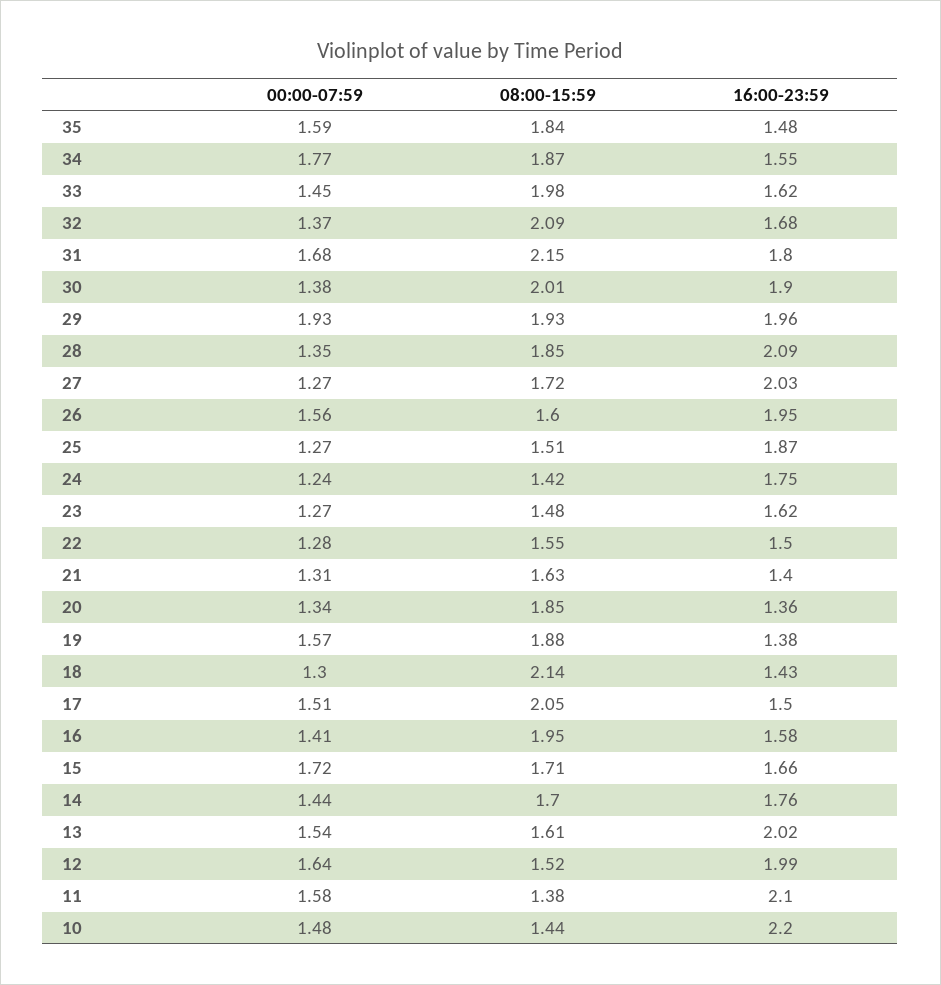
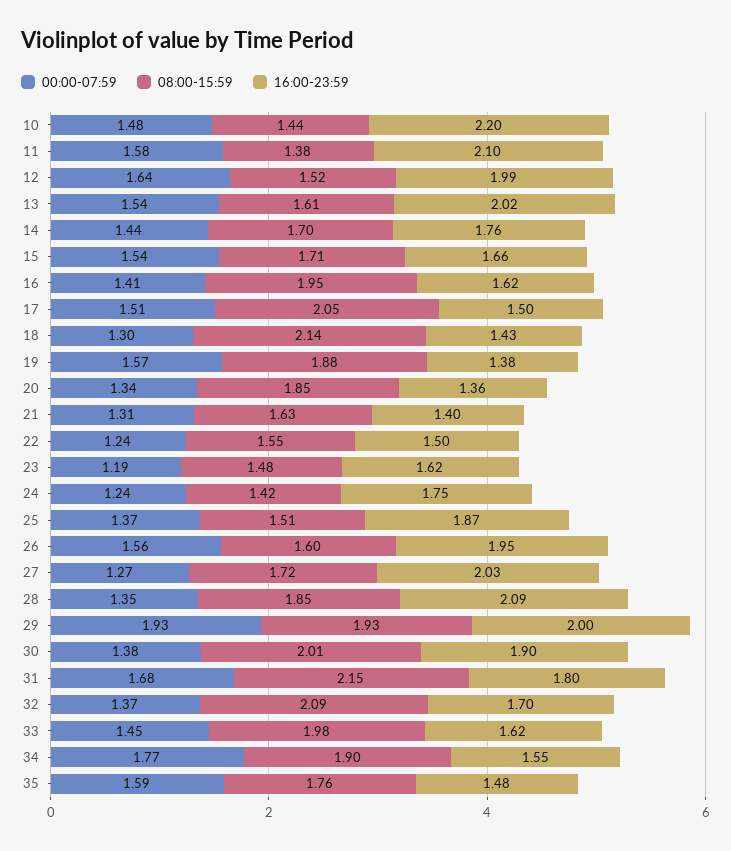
  {
    "00:00-07:59": {
      "35": 1.59,
      "34": 1.77,
      "33": 1.45,
      "32": 1.37,
      "31": 1.68,
      "30": 1.38,
      "29": 1.93,
      "28": 1.35,
      "27": 1.27,
      "26": 1.56,
-     "25": 1.27,
+     "25": 1.37,
      "24": 1.24,
-     "23": 1.27,
+     "23": 1.19,
-     "22": 1.28,
+     "22": 1.24,
      "21": 1.31,
      "20": 1.34,
      "19": 1.57,
      "18": 1.3,
      "17": 1.51,
      "16": 1.41,
-     "15": 1.72,
+     "15": 1.54,
      "14": 1.44,
      "13": 1.54,
      "12": 1.64,
      "11": 1.58,
      "10": 1.48
    },
    "08:00-15:59": {
-     "35": 1.84,
+     "35": 1.76,
-     "34": 1.87,
+     "34": 1.9,
      "33": 1.98,
      "32": 2.09,
      "31": 2.15,
      "30": 2.01,
      "29": 1.93,
      "28": 1.85,
      "27": 1.72,
      "26": 1.6,
      "25": 1.51,
      "24": 1.42,
      "23": 1.48,
      "22": 1.55,
      "21": 1.63,
      "20": 1.85,
      "19": 1.88,
      "18": 2.14,
      "17": 2.05,
      "16": 1.95,
      "15": 1.71,
      "14": 1.7,
      "13": 1.61,
      "12": 1.52,
      "11": 1.38,
      "10": 1.44
    },
    "16:00-23:59": {
      "35": 1.48,
      "34": 1.55,
      "33": 1.62,
-     "32": 1.68,
+     "32": 1.7,
      "31": 1.8,
      "30": 1.9,
-     "29": 1.96,
+     "29": 2,
      "28": 2.09,
      "27": 2.03,
      "26": 1.95,
      "25": 1.87,
      "24": 1.75,
      "23": 1.62,
      "22": 1.5,
      "21": 1.4,
      "20": 1.36,
      "19": 1.38,
      "18": 1.43,
      "17": 1.5,
-     "16": 1.58,
+     "16": 1.62,
      "15": 1.66,
      "14": 1.76,
      "13": 2.02,
      "12": 1.99,
      "11": 2.1,
      "10": 2.2
    }
  }

